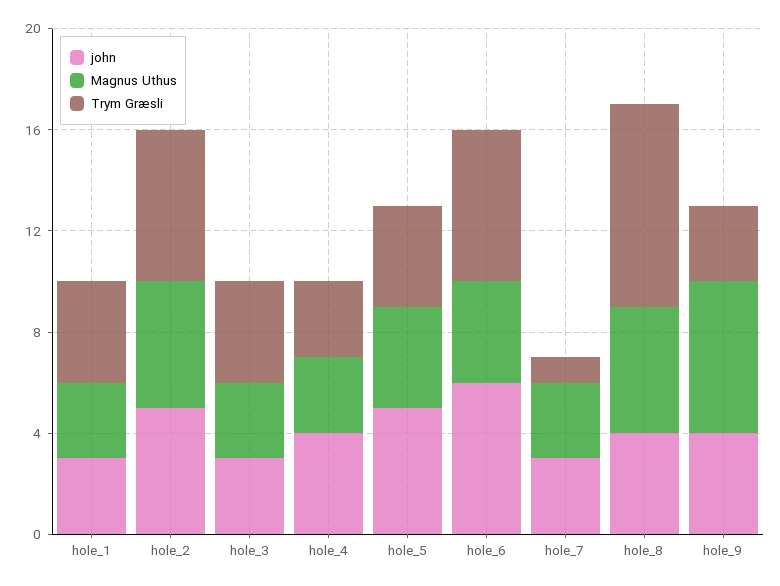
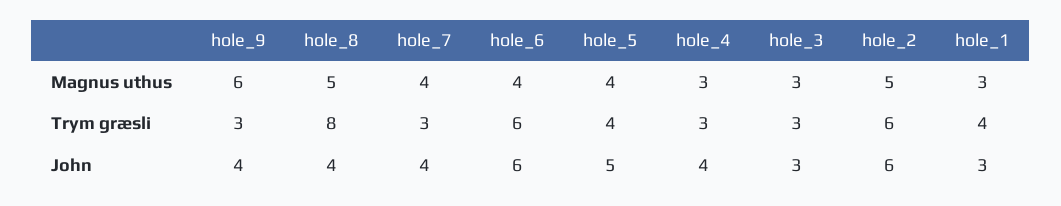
  {
    "john": {
      "hole_1": 3,
-     "hole_2": 5,
+     "hole_2": 6,
      "hole_3": 3,
      "hole_4": 4,
      "hole_5": 5,
      "hole_6": 6,
-     "hole_7": 3,
+     "hole_7": 4,
      "hole_8": 4,
      "hole_9": 4
    },
    "Magnus Uthus": {
      "hole_1": 3,
      "hole_2": 5,
      "hole_3": 3,
      "hole_4": 3,
      "hole_5": 4,
      "hole_6": 4,
-     "hole_7": 3,
+     "hole_7": 4,
      "hole_8": 5,
      "hole_9": 6
    },
    "Trym Græsli": {
      "hole_1": 4,
      "hole_2": 6,
-     "hole_3": 4,
+     "hole_3": 3,
      "hole_4": 3,
      "hole_5": 4,
      "hole_6": 6,
-     "hole_7": 1,
+     "hole_7": 3,
      "hole_8": 8,
      "hole_9": 3
    }
  }

